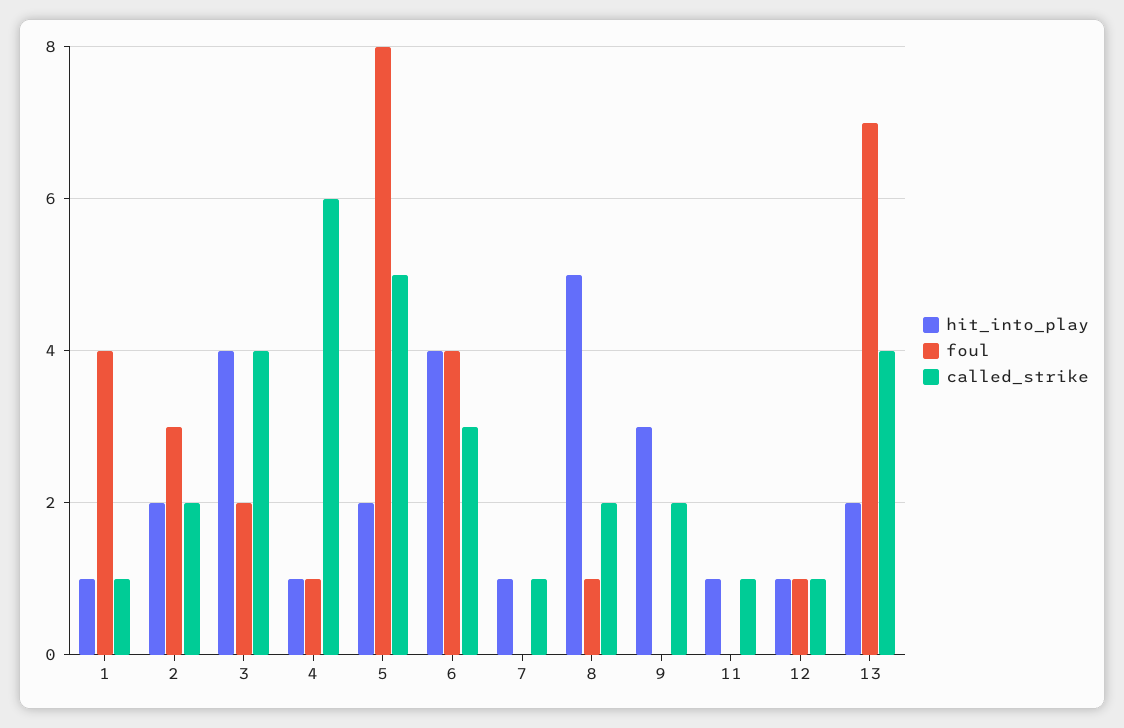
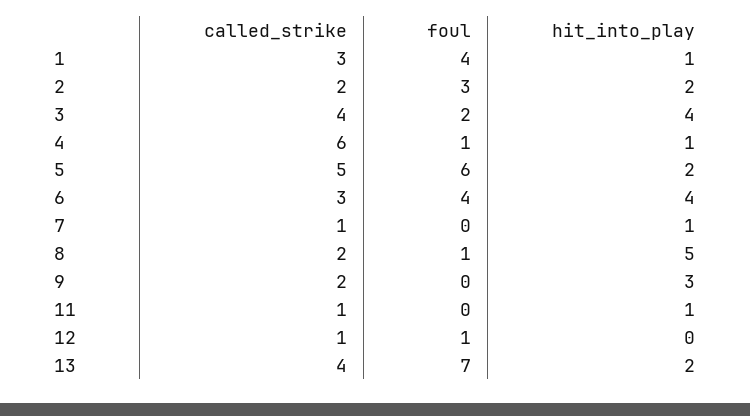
  {
    "hit_into_play": {
      "1": 1,
      "2": 2,
      "3": 4,
      "4": 1,
      "5": 2,
      "6": 4,
      "7": 1,
      "8": 5,
      "9": 3,
      "11": 1,
-     "12": 1,
+     "12": 0,
      "13": 2
    },
    "foul": {
      "1": 4,
      "2": 3,
      "3": 2,
      "4": 1,
-     "5": 8,
+     "5": 6,
      "6": 4,
      "7": 0,
      "8": 1,
      "9": 0,
      "11": 0,
      "12": 1,
      "13": 7
    },
    "called_strike": {
-     "1": 1,
+     "1": 3,
      "2": 2,
      "3": 4,
      "4": 6,
      "5": 5,
      "6": 3,
      "7": 1,
      "8": 2,
      "9": 2,
      "11": 1,
      "12": 1,
      "13": 4
    }
  }

